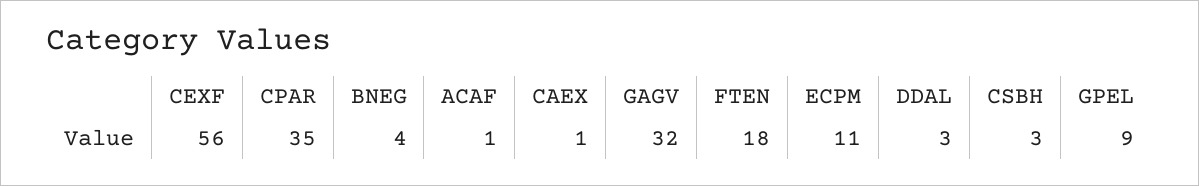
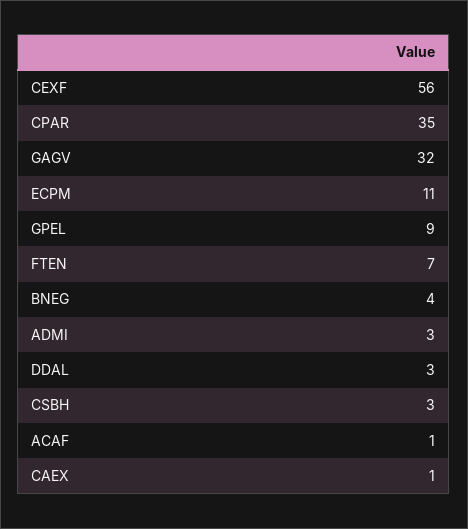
  {
    "CEXF": 56,
    "CPAR": 35,
    "BNEG": 4,
    "ACAF": 1,
    "CAEX": 1,
    "GAGV": 32,
-   "FTEN": 18,
+   "FTEN": 7,
    "ECPM": 11,
    "DDAL": 3,
    "CSBH": 3,
-   "GPEL": 9
+   "GPEL": 9,
+   "ADMI": 3
  }

